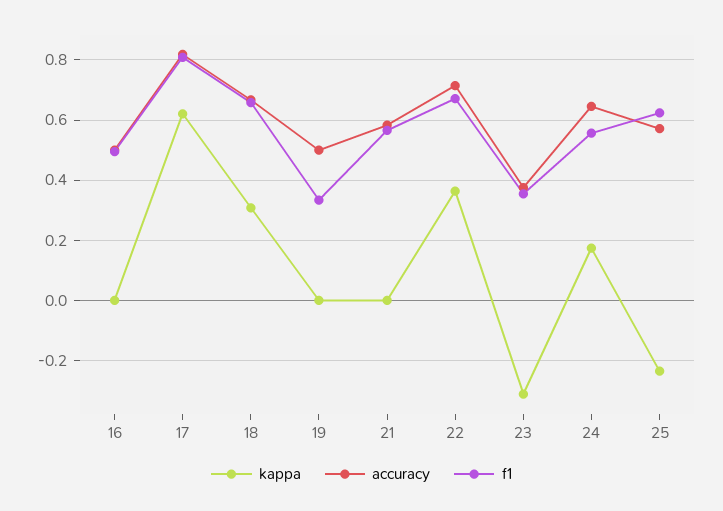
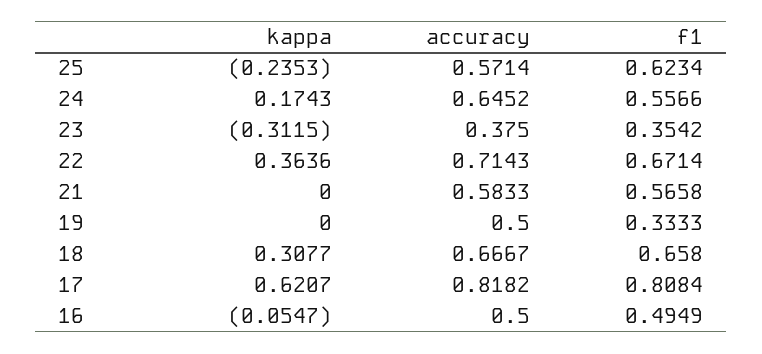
  {
    "kappa": {
-     "16": 0,
+     "16": -0.0547,
      "17": 0.6207,
      "18": 0.3077,
      "19": 0,
      "21": 0,
      "22": 0.3636,
      "23": -0.3115,
      "24": 0.1743,
      "25": -0.2353
    },
    "accuracy": {
      "16": 0.5,
      "17": 0.8182,
      "18": 0.6667,
      "19": 0.5,
      "21": 0.5833,
      "22": 0.7143,
      "23": 0.375,
      "24": 0.6452,
      "25": 0.5714
    },
    "f1": {
      "16": 0.4949,
      "17": 0.8084,
      "18": 0.658,
      "19": 0.3333,
      "21": 0.5658,
      "22": 0.6714,
      "23": 0.3542,
      "24": 0.5566,
      "25": 0.6234
    }
  }

